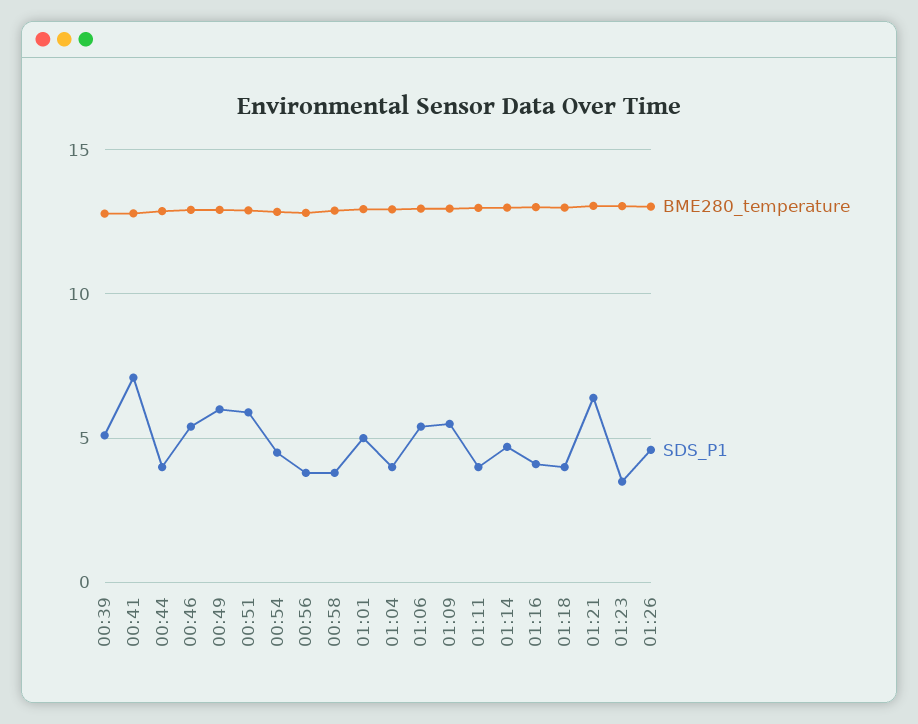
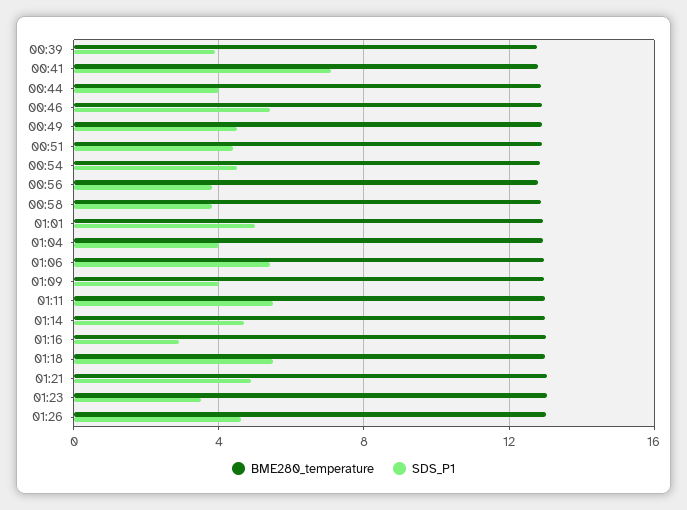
  {
    "BME280_temperature": {
      "00:39": 13,
      "00:41": 13,
      "00:44": 13,
      "00:46": 13,
      "00:49": 13,
      "00:51": 13,
      "00:54": 13,
      "00:56": 13,
      "00:58": 13,
      "01:01": 13,
      "01:04": 13,
      "01:06": 13,
      "01:09": 13,
      "01:11": 13,
      "01:14": 13,
      "01:16": 13,
      "01:18": 13,
      "01:21": 13,
      "01:23": 13,
      "01:26": 13
    },
    "SDS_P1": {
-     "00:39": 5,
+     "00:39": 4,
      "00:41": 7,
      "00:44": 4,
      "00:46": 5.5,
-     "00:49": 6,
+     "00:49": 4.5,
-     "00:51": 6,
+     "00:51": 4.5,
      "00:54": 4.5,
      "00:56": 4,
      "00:58": 4,
      "01:01": 5,
      "01:04": 4,
      "01:06": 5.5,
-     "01:09": 5.5,
+     "01:09": 4,
-     "01:11": 4,
+     "01:11": 5.5,
      "01:14": 4.5,
-     "01:16": 4,
+     "01:16": 3,
-     "01:18": 4,
+     "01:18": 5.5,
-     "01:21": 6.5,
+     "01:21": 5,
      "01:23": 3.5,
      "01:26": 4.5
    }
  }

